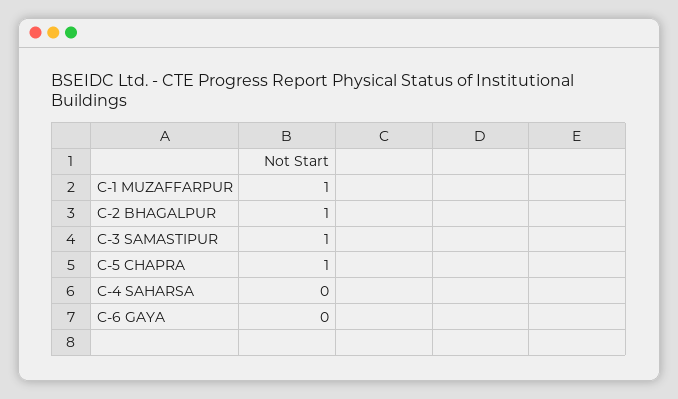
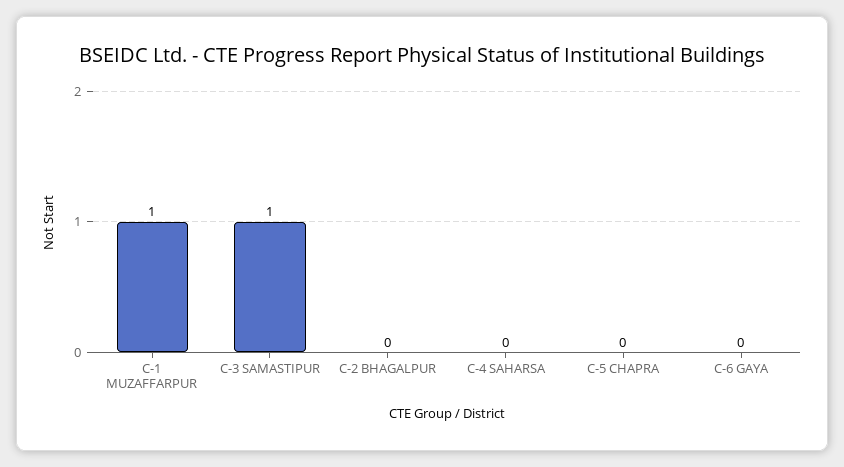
  {
    "C-1 MUZAFFARPUR": 1,
-   "C-2 BHAGALPUR": 1,
+   "C-2 BHAGALPUR": 0,
    "C-3 SAMASTIPUR": 1,
-   "C-5 CHAPRA": 1,
+   "C-5 CHAPRA": 0,
    "C-4 SAHARSA": 0,
    "C-6 GAYA": 0
  }

